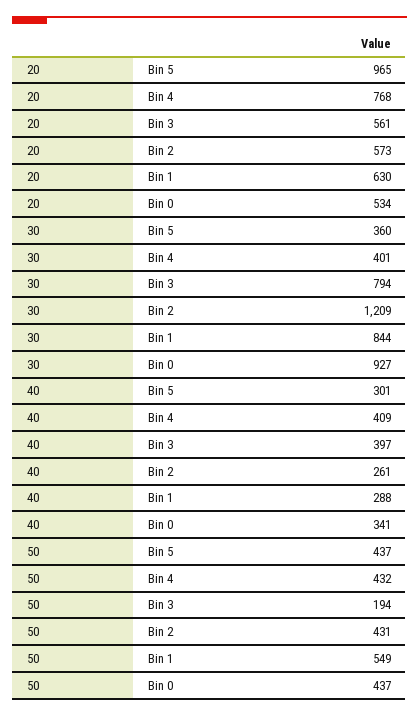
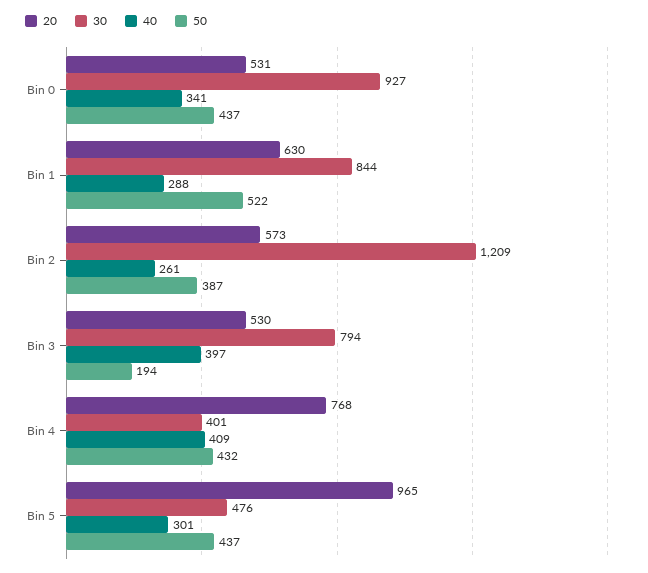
  {
    "20": {
      "Bin 5": 965,
      "Bin 4": 768,
-     "Bin 3": 561,
+     "Bin 3": 530,
      "Bin 2": 573,
      "Bin 1": 630,
-     "Bin 0": 534
+     "Bin 0": 531
    },
    "30": {
-     "Bin 5": 360,
+     "Bin 5": 476,
      "Bin 4": 401,
      "Bin 3": 794,
      "Bin 2": 1209,
      "Bin 1": 844,
      "Bin 0": 927
    },
    "40": {
      "Bin 5": 301,
      "Bin 4": 409,
      "Bin 3": 397,
      "Bin 2": 261,
      "Bin 1": 288,
      "Bin 0": 341
    },
    "50": {
      "Bin 5": 437,
      "Bin 4": 432,
      "Bin 3": 194,
-     "Bin 2": 431,
+     "Bin 2": 387,
-     "Bin 1": 549,
+     "Bin 1": 522,
      "Bin 0": 437
    }
  }

